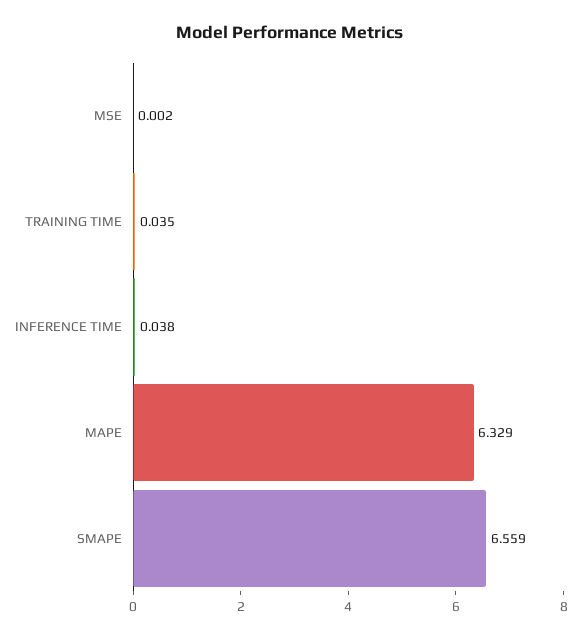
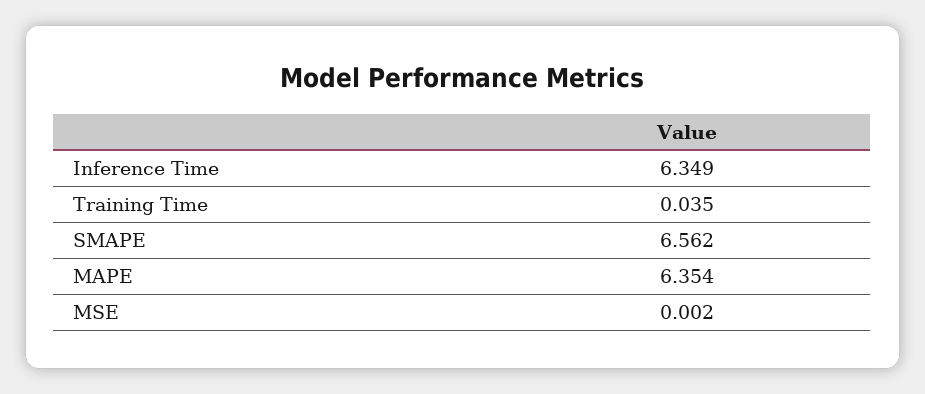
  {
    "MSE": 0.002,
    "TRAINING TIME": 0.035,
-   "INFERENCE TIME": 0.038,
+   "INFERENCE TIME": 6.349,
-   "MAPE": 6.329,
+   "MAPE": 6.354,
-   "SMAPE": 6.559
+   "SMAPE": 6.562
  }

